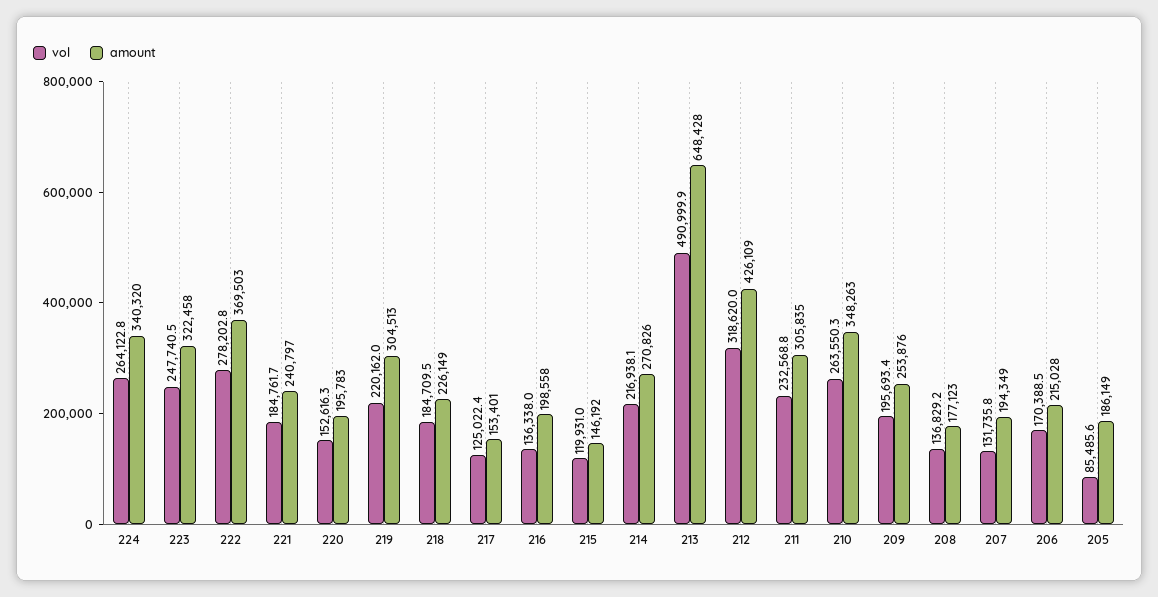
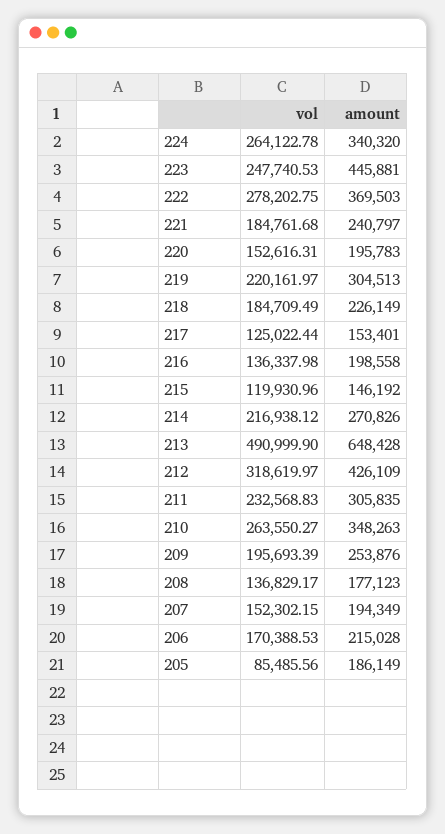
  {
    "vol": {
      "224": 264122.78,
      "223": 247740.53,
      "222": 278202.75,
      "221": 184761.68,
      "220": 152616.31,
      "219": 220161.97,
      "218": 184709.49,
      "217": 125022.44,
      "216": 136337.98,
      "215": 119930.96,
      "214": 216938.12,
      "213": 490999.9,
      "212": 318619.97,
      "211": 232568.83,
      "210": 263550.27,
      "209": 195693.39,
      "208": 136829.17,
-     "207": 131735.8,
+     "207": 152302.15,
      "206": 170388.53,
      "205": 85485.56
    },
    "amount": {
      "224": 340320,
-     "223": 322458,
+     "223": 445881,
      "222": 369503,
      "221": 240797,
      "220": 195783,
      "219": 304513,
      "218": 226149,
      "217": 153401,
      "216": 198558,
      "215": 146192,
      "214": 270826,
      "213": 648428,
      "212": 426109,
      "211": 305835,
      "210": 348263,
      "209": 253876,
      "208": 177123,
      "207": 194349,
      "206": 215028,
      "205": 186149
    }
  }

